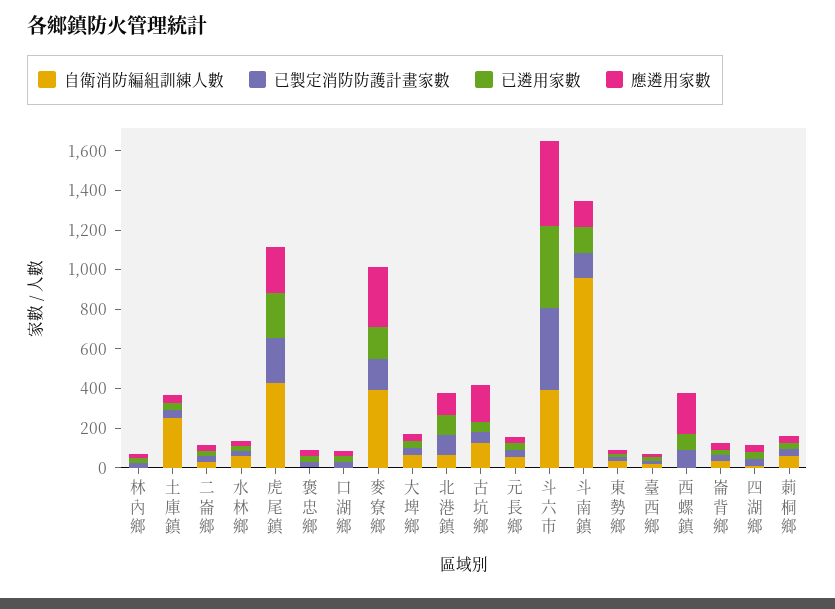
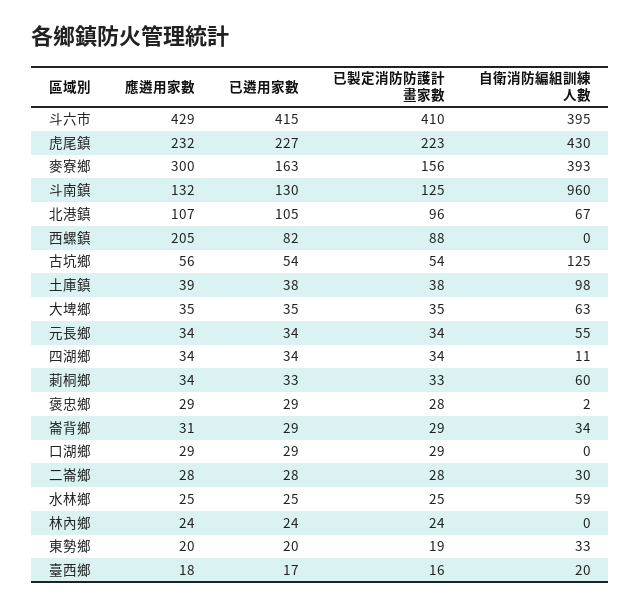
  {
    "自衛消防編組訓練人數": {
      "林內鄉": 0,
-     "土庫鎮": 250,
+     "土庫鎮": 98,
      "二崙鄉": 30,
      "水林鄉": 59,
      "虎尾鎮": 430,
      "褒忠鄉": 2,
      "口湖鄉": 0,
      "麥寮鄉": 393,
      "大埤鄉": 63,
      "北港鎮": 67,
      "古坑鄉": 125,
      "元長鄉": 55,
      "斗六市": 395,
      "斗南鎮": 960,
      "東勢鄉": 33,
      "臺西鄉": 20,
      "西螺鎮": 0,
      "崙背鄉": 34,
      "四湖鄉": 11,
      "莿桐鄉": 60
    },
    "已製定消防防護計畫家數": {
      "林內鄉": 24,
      "土庫鎮": 38,
      "二崙鄉": 28,
      "水林鄉": 25,
      "虎尾鎮": 223,
      "褒忠鄉": 28,
      "口湖鄉": 29,
      "麥寮鄉": 156,
      "大埤鄉": 35,
      "北港鎮": 96,
      "古坑鄉": 54,
      "元長鄉": 34,
      "斗六市": 410,
      "斗南鎮": 125,
      "東勢鄉": 19,
      "臺西鄉": 16,
      "西螺鎮": 88,
      "崙背鄉": 29,
      "四湖鄉": 34,
      "莿桐鄉": 33
    },
    "已遴用家數": {
      "林內鄉": 24,
      "土庫鎮": 38,
      "二崙鄉": 28,
      "水林鄉": 25,
      "虎尾鎮": 227,
      "褒忠鄉": 29,
      "口湖鄉": 29,
      "麥寮鄉": 163,
      "大埤鄉": 35,
      "北港鎮": 105,
      "古坑鄉": 54,
      "元長鄉": 34,
      "斗六市": 415,
      "斗南鎮": 130,
      "東勢鄉": 20,
      "臺西鄉": 17,
      "西螺鎮": 82,
      "崙背鄉": 29,
      "四湖鄉": 34,
      "莿桐鄉": 33
    },
    "應遴用家數": {
      "林內鄉": 24,
      "土庫鎮": 39,
      "二崙鄉": 28,
      "水林鄉": 25,
      "虎尾鎮": 232,
      "褒忠鄉": 29,
      "口湖鄉": 29,
      "麥寮鄉": 300,
      "大埤鄉": 35,
      "北港鎮": 107,
-     "古坑鄉": 200,
+     "古坑鄉": 56,
      "元長鄉": 34,
      "斗六市": 429,
      "斗南鎮": 132,
      "東勢鄉": 20,
      "臺西鄉": 18,
      "西螺鎮": 205,
      "崙背鄉": 31,
      "四湖鄉": 34,
      "莿桐鄉": 34
    }
  }

